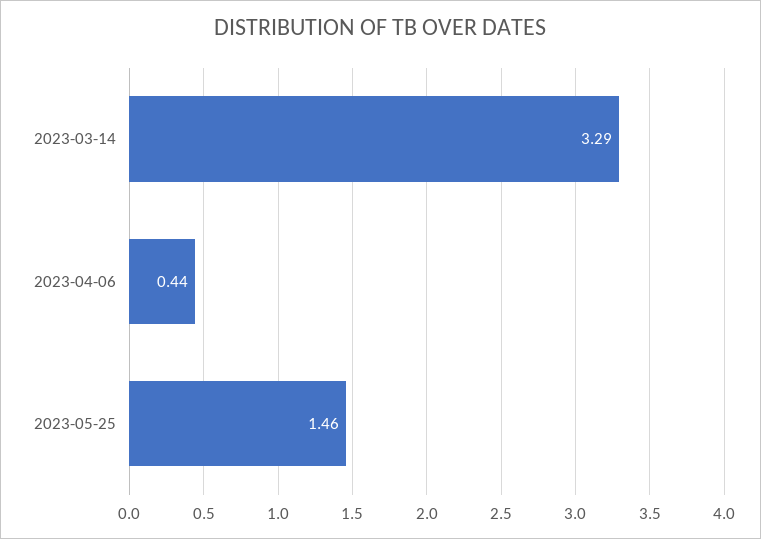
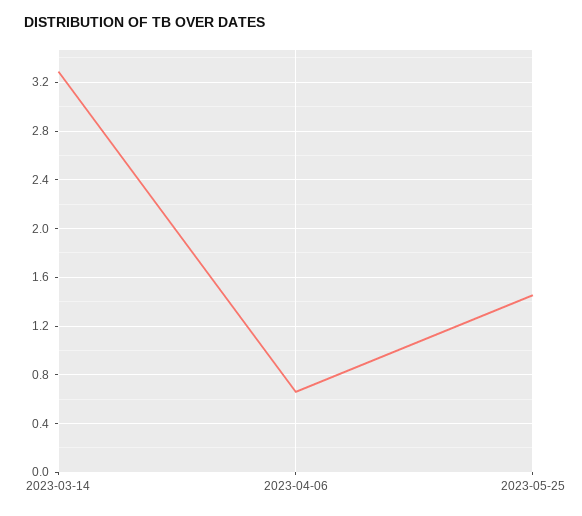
  {
    "2023-03-14": 3.29,
-   "2023-04-06": 0.44,
+   "2023-04-06": 0.65,
    "2023-05-25": 1.46
  }

